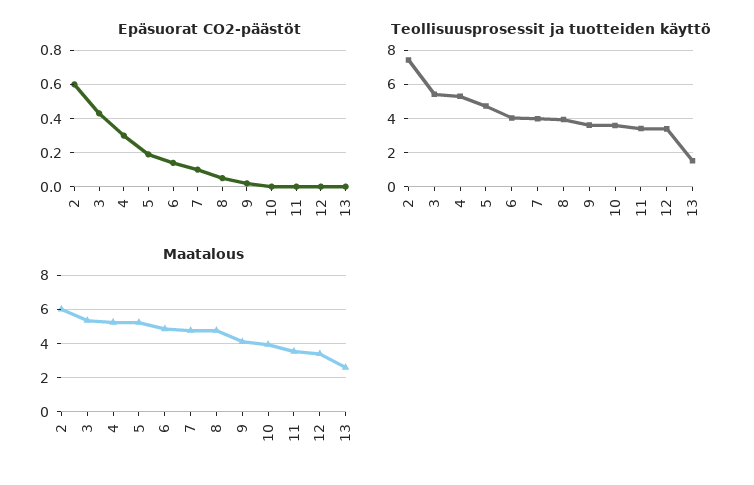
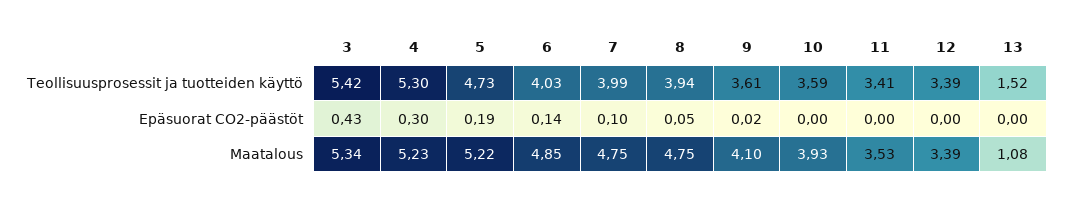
  {
    "Epäsuorat CO2-päästöt": {
-     "2": 0.6,
      "3": 0.43,
      "4": 0.3,
      "5": 0.19,
      "6": 0.14,
      "7": 0.1,
      "8": 0.05,
      "9": 0.02,
      "10": 0,
      "11": 0,
      "12": 0,
      "13": 0
    },
    "Teollisuusprosessit ja tuotteiden käyttö": {
-     "2": 7.5,
      "3": 5.42,
      "4": 5.3,
      "5": 4.73,
      "6": 4.03,
      "7": 3.99,
      "8": 3.94,
      "9": 3.61,
      "10": 3.59,
      "11": 3.41,
      "12": 3.39,
      "13": 1.52
    },
    "Maatalous": {
-     "2": 6,
      "3": 5.34,
      "4": 5.23,
      "5": 5.22,
      "6": 4.85,
      "7": 4.75,
      "8": 4.75,
      "9": 4.1,
      "10": 3.93,
      "11": 3.53,
      "12": 3.39,
-     "13": 2.5
+     "13": 1.08
    }
  }

